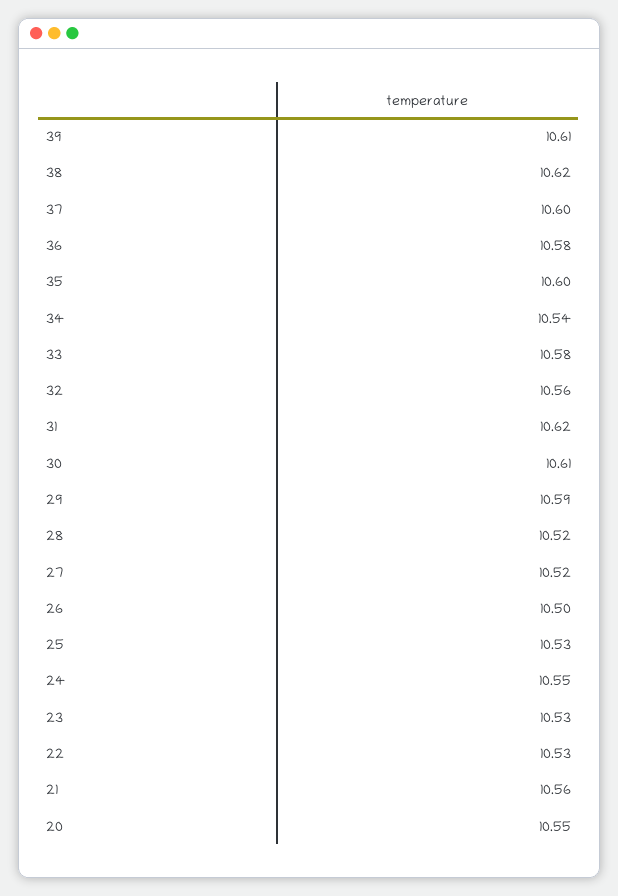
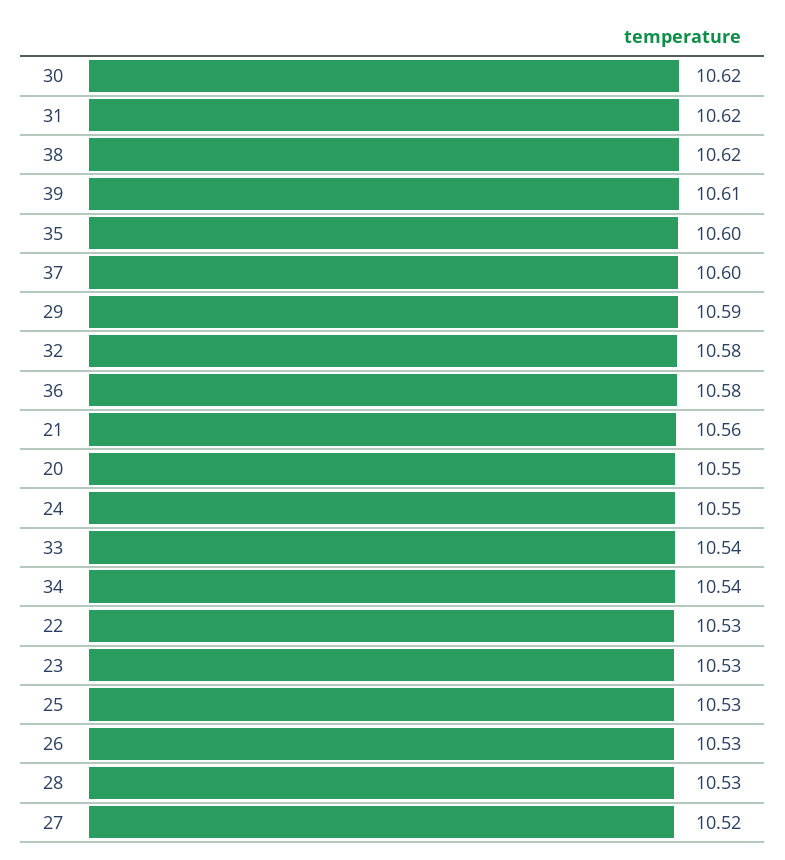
  {
    "39": 10.61,
    "38": 10.62,
    "37": 10.6,
    "36": 10.58,
    "35": 10.6,
    "34": 10.54,
-   "33": 10.58,
+   "33": 10.54,
-   "32": 10.56,
+   "32": 10.58,
    "31": 10.62,
-   "30": 10.61,
+   "30": 10.62,
    "29": 10.59,
-   "28": 10.52,
+   "28": 10.53,
    "27": 10.52,
-   "26": 10.5,
+   "26": 10.53,
    "25": 10.53,
    "24": 10.55,
    "23": 10.53,
    "22": 10.53,
    "21": 10.56,
    "20": 10.55
  }

